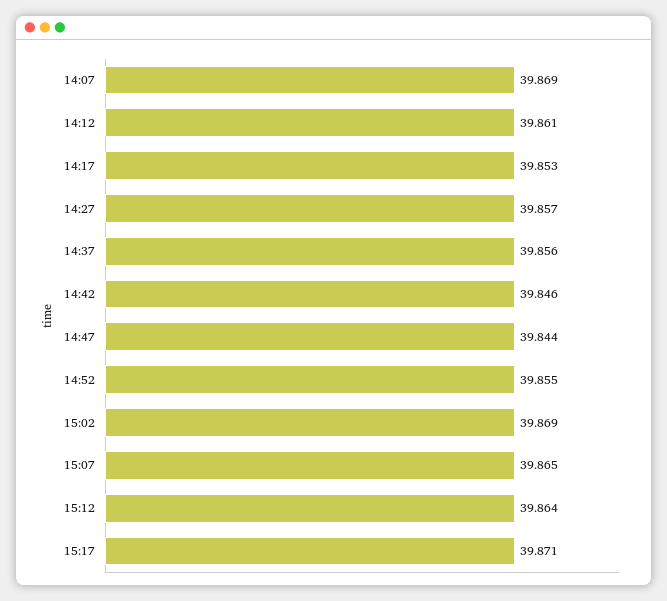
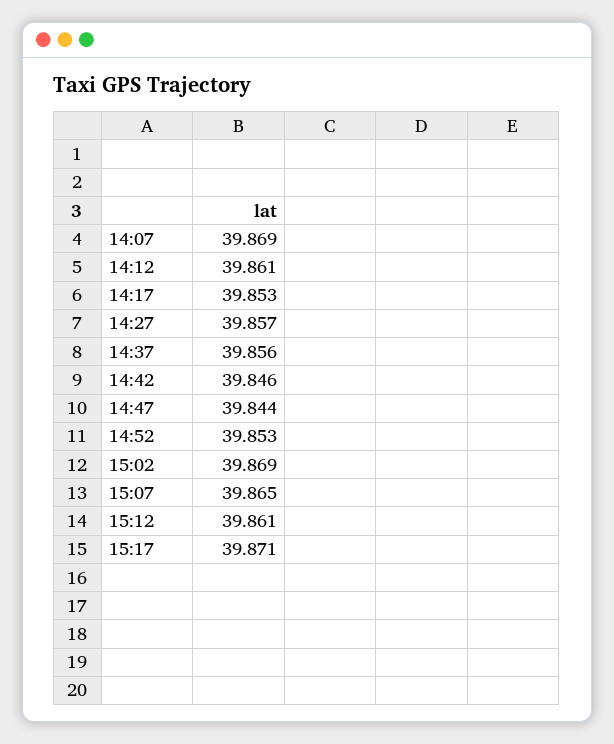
  {
    "14:07": 39.869,
    "14:12": 39.861,
    "14:17": 39.853,
    "14:27": 39.857,
    "14:37": 39.856,
    "14:42": 39.846,
    "14:47": 39.844,
-   "14:52": 39.855,
+   "14:52": 39.853,
    "15:02": 39.869,
    "15:07": 39.865,
-   "15:12": 39.864,
+   "15:12": 39.861,
    "15:17": 39.871
  }

